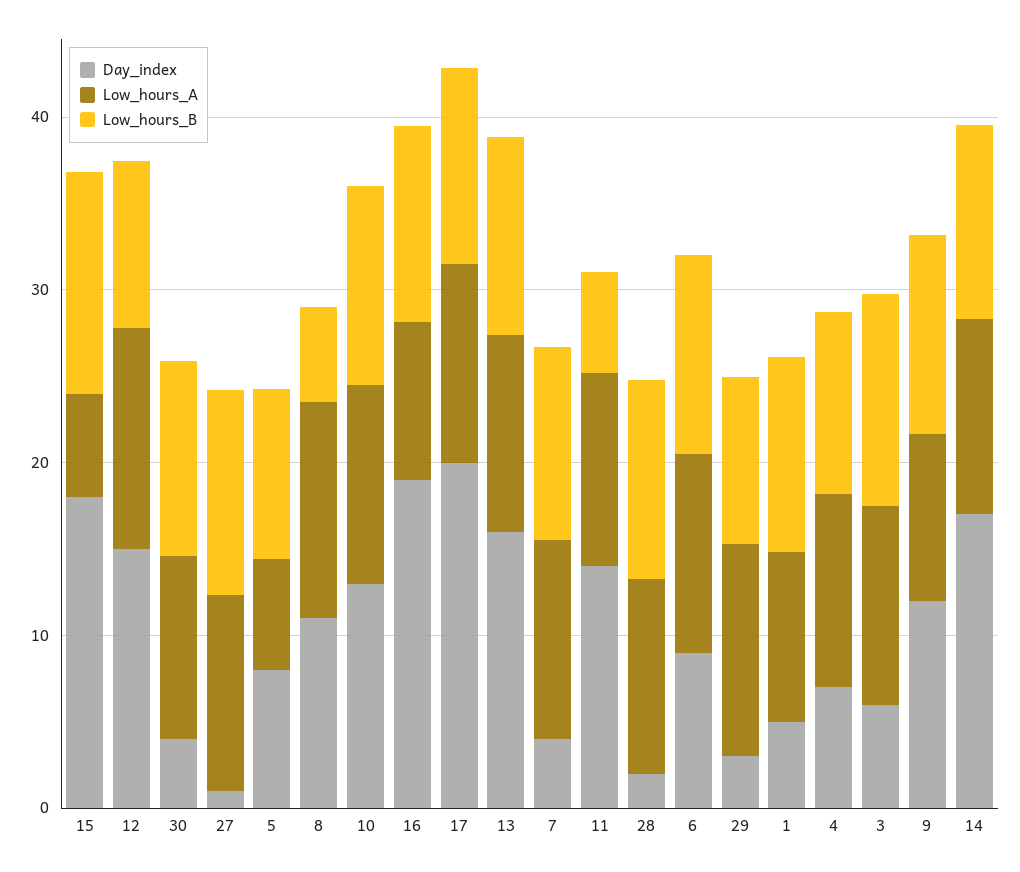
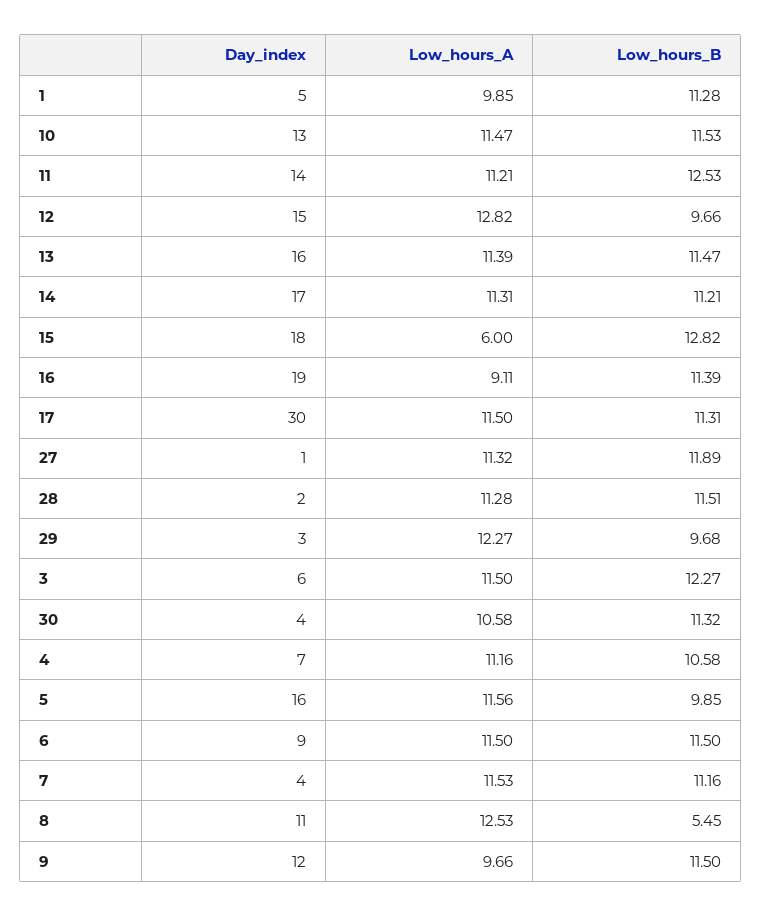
  {
    "Day_index": {
      "15": 18,
      "12": 15,
      "30": 4,
      "27": 1,
-     "5": 8,
+     "5": 16,
      "8": 11,
      "10": 13,
      "16": 19,
-     "17": 20,
+     "17": 30,
      "13": 16,
      "7": 4,
      "11": 14,
      "28": 2,
      "6": 9,
      "29": 3,
      "1": 5,
      "4": 7,
      "3": 6,
      "9": 12,
      "14": 17
    },
    "Low_hours_A": {
      "15": 6,
      "12": 12.82,
      "30": 10.58,
      "27": 11.32,
-     "5": 6,
+     "5": 11.56,
      "8": 12.53,
      "10": 11.47,
      "16": 9.11,
      "17": 11.5,
      "13": 11.39,
      "7": 11.53,
      "11": 11.21,
      "28": 11.28,
      "6": 11.5,
      "29": 12.27,
      "1": 9.85,
      "4": 11.16,
      "3": 11.5,
      "9": 9.66,
      "14": 11.31
    },
    "Low_hours_B": {
      "15": 12.82,
      "12": 9.66,
      "30": 11.32,
      "27": 11.89,
      "5": 9.85,
      "8": 5.45,
      "10": 11.53,
      "16": 11.39,
      "17": 11.31,
      "13": 11.47,
      "7": 11.16,
-     "11": 6,
+     "11": 12.53,
      "28": 11.51,
      "6": 11.5,
      "29": 9.68,
      "1": 11.28,
      "4": 10.58,
      "3": 12.27,
      "9": 11.5,
      "14": 11.21
    }
  }

